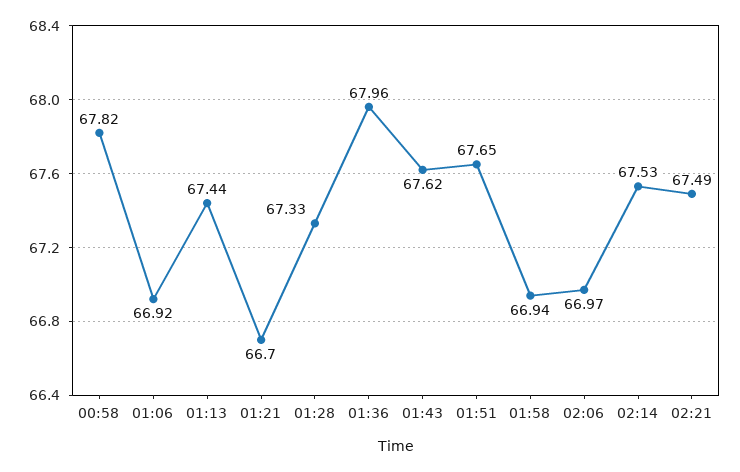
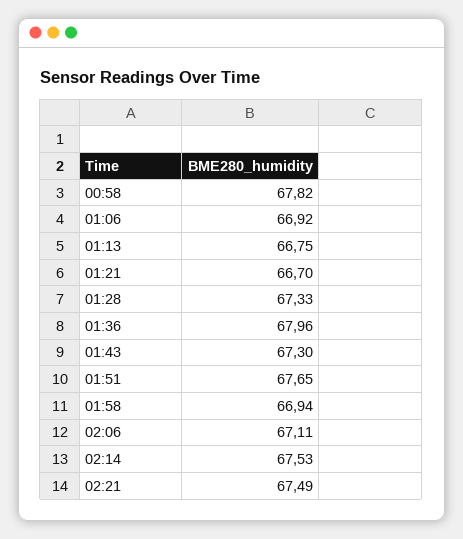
  {
    "00:58": 67.82,
    "01:06": 66.92,
-   "01:13": 67.44,
+   "01:13": 66.75,
    "01:21": 66.7,
    "01:28": 67.33,
    "01:36": 67.96,
-   "01:43": 67.62,
+   "01:43": 67.3,
    "01:51": 67.65,
    "01:58": 66.94,
-   "02:06": 66.97,
+   "02:06": 67.11,
    "02:14": 67.53,
    "02:21": 67.49
  }

